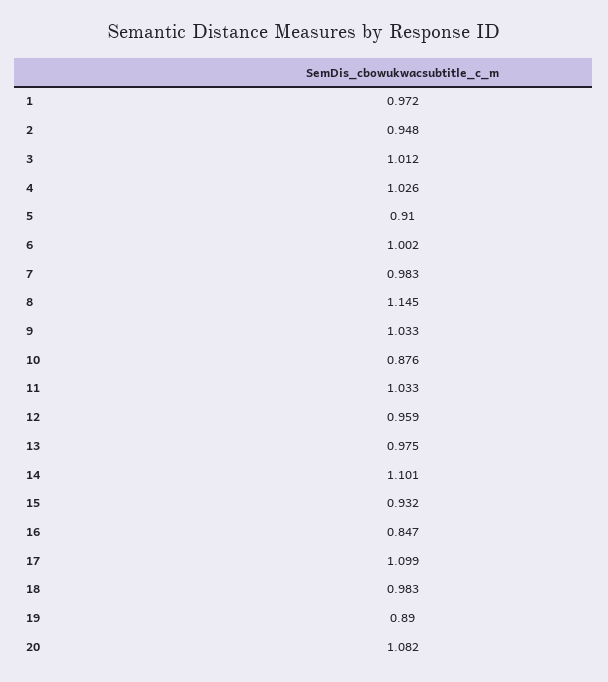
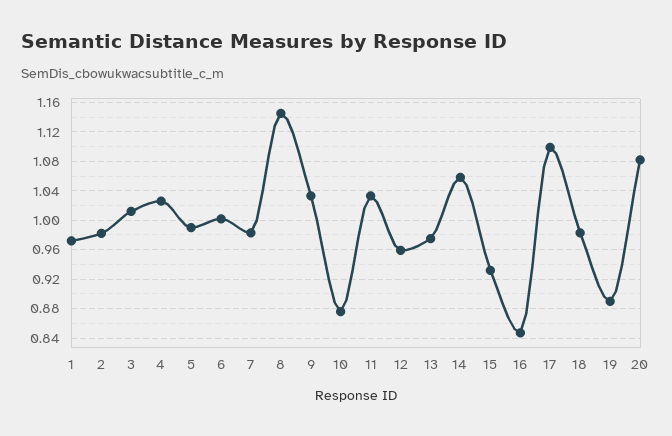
  {
    "1": 0.972,
-   "2": 0.948,
+   "2": 0.98,
    "3": 1.012,
    "4": 1.026,
-   "5": 0.91,
+   "5": 0.99,
    "6": 1.002,
    "7": 0.983,
    "8": 1.145,
    "9": 1.033,
    "10": 0.876,
    "11": 1.033,
    "12": 0.959,
    "13": 0.975,
-   "14": 1.101,
+   "14": 1.06,
    "15": 0.932,
    "16": 0.847,
    "17": 1.099,
    "18": 0.983,
    "19": 0.89,
    "20": 1.082
  }

